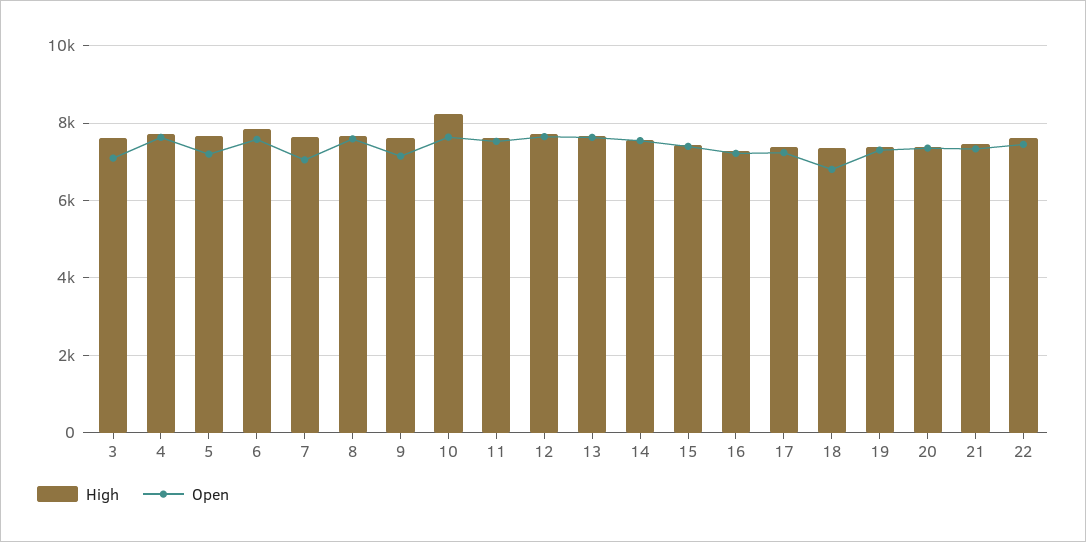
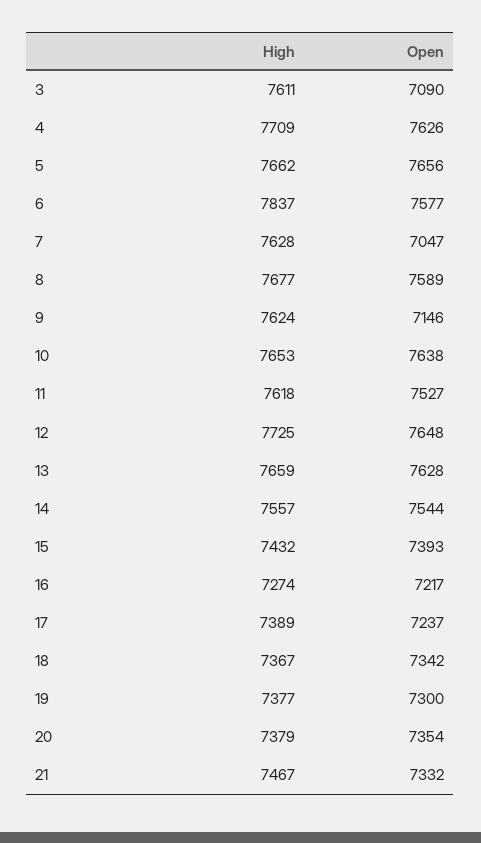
  {
    "High": {
      "3": 7611,
      "4": 7709,
      "5": 7662,
      "6": 7837,
      "7": 7628,
      "8": 7677,
      "9": 7624,
-     "10": 8200,
+     "10": 7653,
      "11": 7618,
      "12": 7725,
      "13": 7659,
      "14": 7557,
      "15": 7432,
      "16": 7274,
      "17": 7389,
      "18": 7367,
      "19": 7377,
      "20": 7379,
-     "21": 7467,
+     "21": 7467
-     "22": 7600
    },
    "Open": {
      "3": 7090,
      "4": 7626,
-     "5": 7200,
+     "5": 7656,
      "6": 7577,
      "7": 7047,
      "8": 7589,
      "9": 7146,
      "10": 7638,
      "11": 7527,
      "12": 7648,
      "13": 7628,
      "14": 7544,
      "15": 7393,
      "16": 7217,
      "17": 7237,
-     "18": 6800,
+     "18": 7342,
      "19": 7300,
      "20": 7354,
-     "21": 7332,
+     "21": 7332
-     "22": 7400
    }
  }

